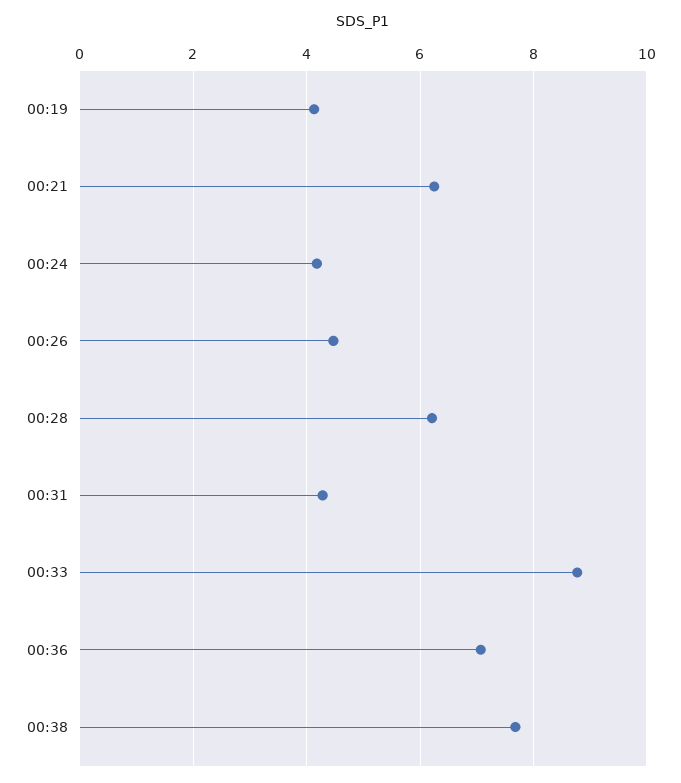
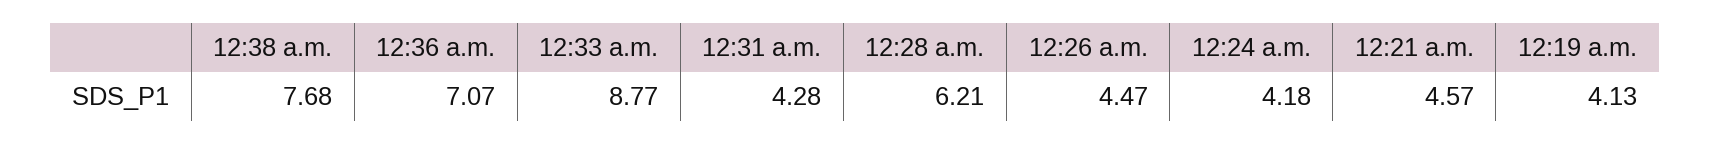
  {
    "00:19": 4.13,
-   "00:21": 6.2,
+   "00:21": 4.57,
    "00:24": 4.18,
    "00:26": 4.47,
    "00:28": 6.21,
    "00:31": 4.28,
    "00:33": 8.77,
    "00:36": 7.07,
    "00:38": 7.68
  }

